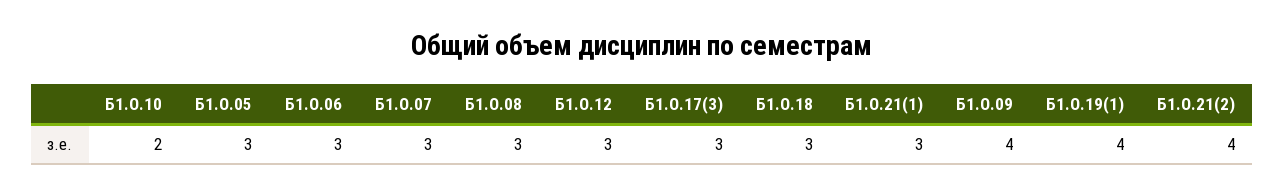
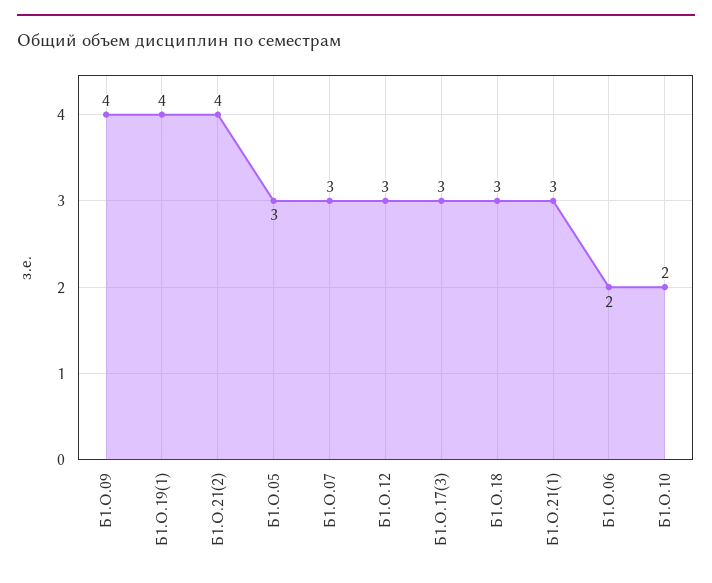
  {
    "Б1.О.10": 2,
    "Б1.О.05": 3,
-   "Б1.О.06": 3,
+   "Б1.О.06": 2,
    "Б1.О.07": 3,
-   "Б1.О.08": 3,
    "Б1.О.12": 3,
    "Б1.О.17(3)": 3,
    "Б1.О.18": 3,
    "Б1.О.21(1)": 3,
    "Б1.О.09": 4,
    "Б1.О.19(1)": 4,
    "Б1.О.21(2)": 4
  }

